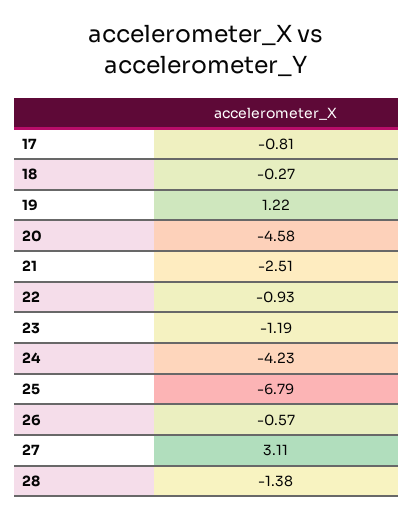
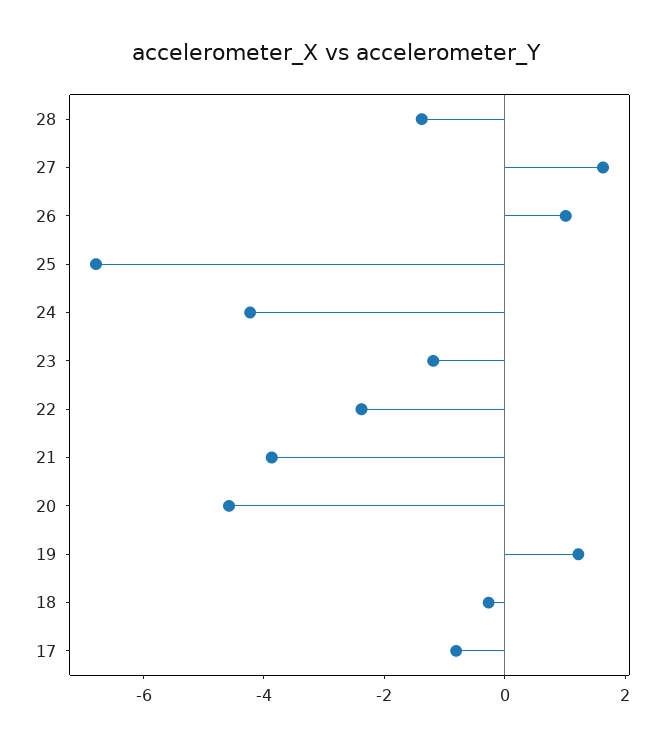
  {
    "17": -0.81,
    "18": -0.27,
    "19": 1.22,
    "20": -4.58,
-   "21": -2.51,
+   "21": -4,
-   "22": -0.93,
+   "22": -2.5,
    "23": -1.19,
    "24": -4.23,
    "25": -6.79,
-   "26": -0.57,
+   "26": 1,
-   "27": 3.11,
+   "27": 1.5,
    "28": -1.38
  }

